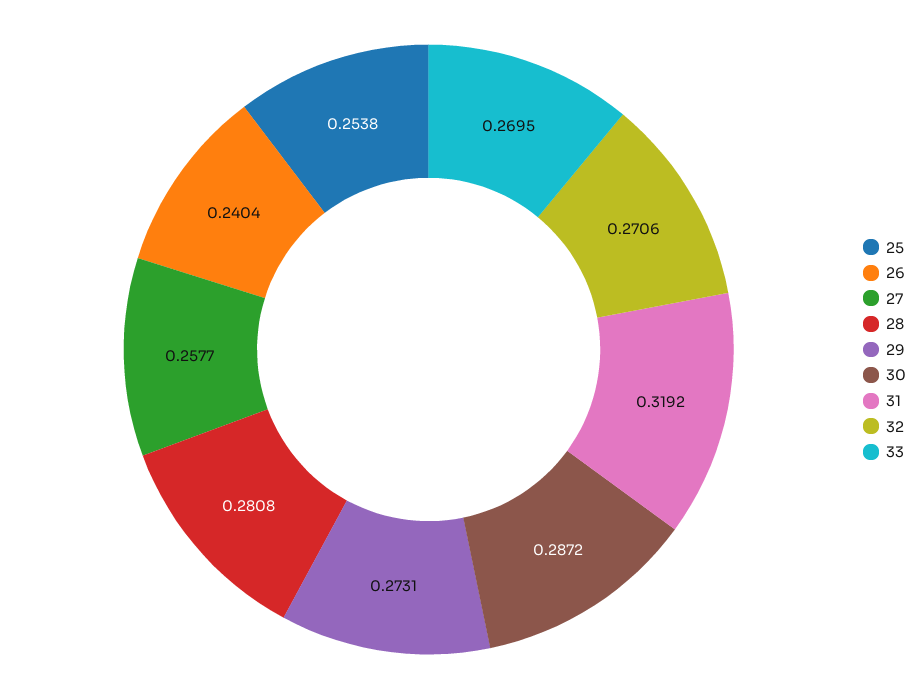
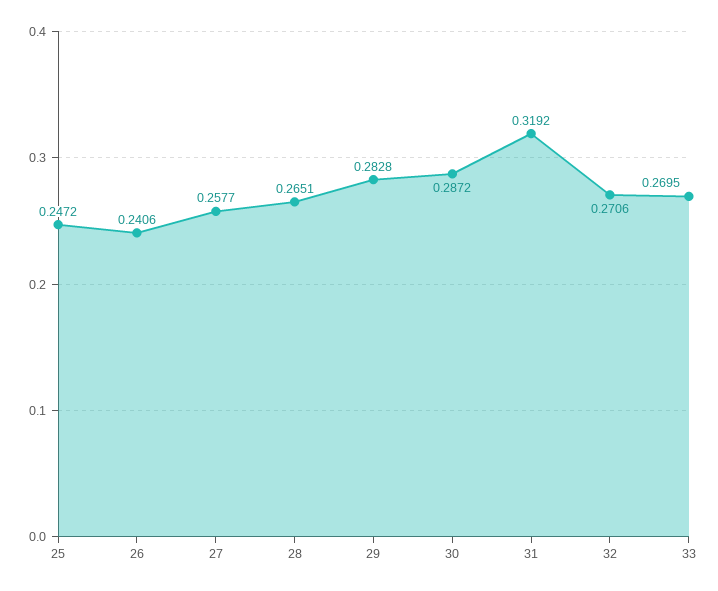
  {
-   "25": 0.2538,
+   "25": 0.2472,
-   "26": 0.2404,
+   "26": 0.2406,
    "27": 0.2577,
-   "28": 0.2808,
+   "28": 0.2651,
-   "29": 0.2731,
+   "29": 0.2828,
    "30": 0.2872,
    "31": 0.3192,
    "32": 0.2706,
    "33": 0.2695
  }

